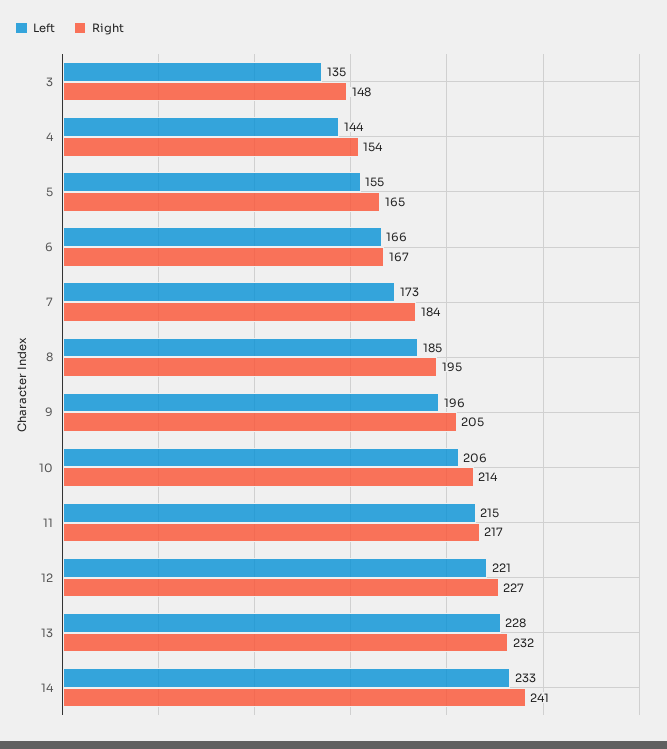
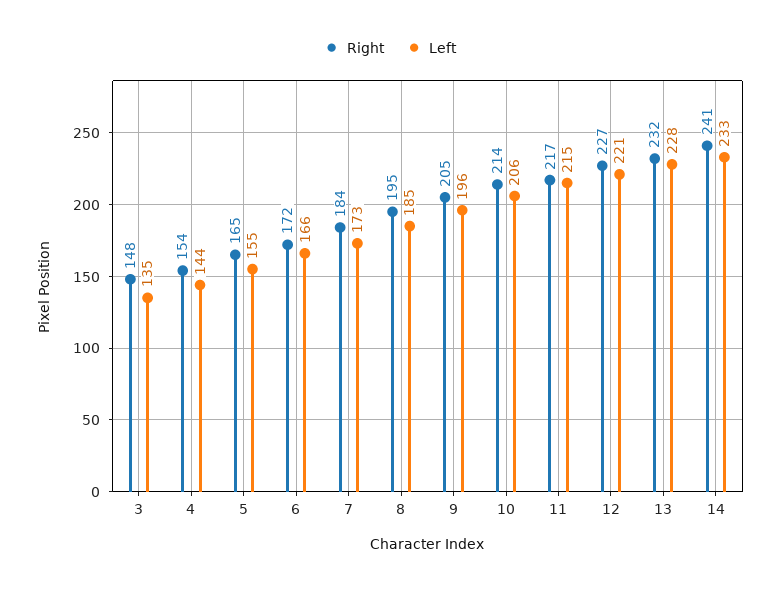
  {
    "Left": {
      "3": 135,
      "4": 144,
      "5": 155,
      "6": 166,
      "7": 173,
      "8": 185,
      "9": 196,
      "10": 206,
      "11": 215,
      "12": 221,
      "13": 228,
      "14": 233
    },
    "Right": {
      "3": 148,
      "4": 154,
      "5": 165,
-     "6": 167,
+     "6": 172,
      "7": 184,
      "8": 195,
      "9": 205,
      "10": 214,
      "11": 217,
      "12": 227,
      "13": 232,
      "14": 241
    }
  }

